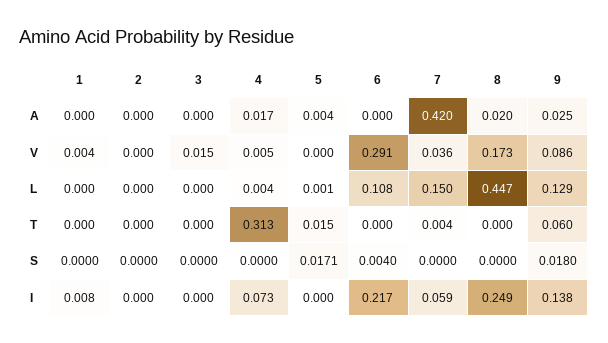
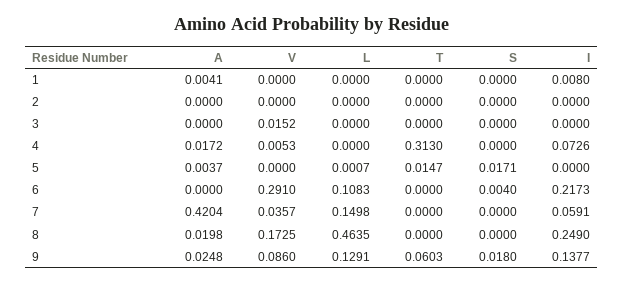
  {
    "1": {
-     "A": 0,
+     "A": 0.0041,
-     "V": 0.004,
+     "V": 0,
      "L": 0,
      "T": 0,
      "S": 0,
      "I": 0.008
    },
    "2": {
      "A": 0,
      "V": 0,
      "L": 0,
      "T": 0,
      "S": 0,
      "I": 0
    },
    "3": {
      "A": 0,
      "V": 0.0152,
      "L": 0,
      "T": 0,
      "S": 0,
      "I": 0
    },
    "4": {
      "A": 0.0172,
      "V": 0.0053,
-     "L": 0.004,
+     "L": 0,
      "T": 0.313,
      "S": 0,
      "I": 0.0726
    },
    "5": {
      "A": 0.0037,
      "V": 0,
      "L": 0.0007,
      "T": 0.0147,
      "S": 0.0171,
      "I": 0
    },
    "6": {
      "A": 0,
      "V": 0.291,
      "L": 0.1083,
      "T": 0,
      "S": 0.004,
      "I": 0.2173
    },
    "7": {
      "A": 0.4204,
      "V": 0.0357,
      "L": 0.1498,
-     "T": 0.004,
+     "T": 0,
      "S": 0,
      "I": 0.0591
    },
    "8": {
      "A": 0.0198,
      "V": 0.1725,
-     "L": 0.447,
+     "L": 0.4635,
      "T": 0,
      "S": 0,
      "I": 0.249
    },
    "9": {
      "A": 0.0248,
      "V": 0.086,
      "L": 0.1291,
      "T": 0.0603,
      "S": 0.018,
      "I": 0.1377
    }
  }

